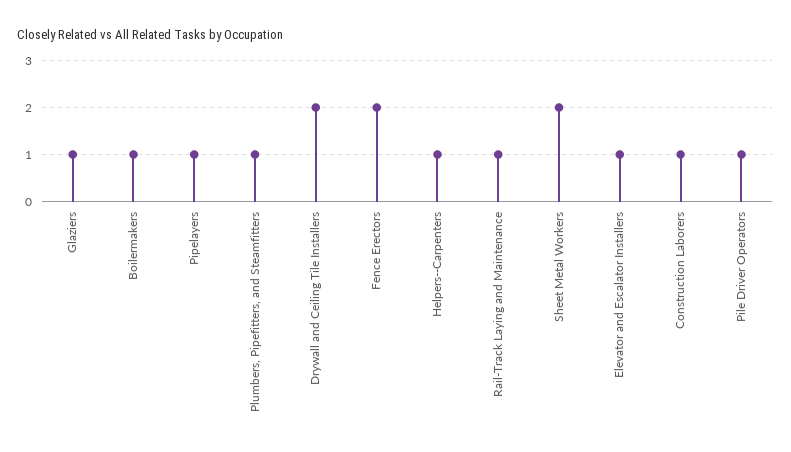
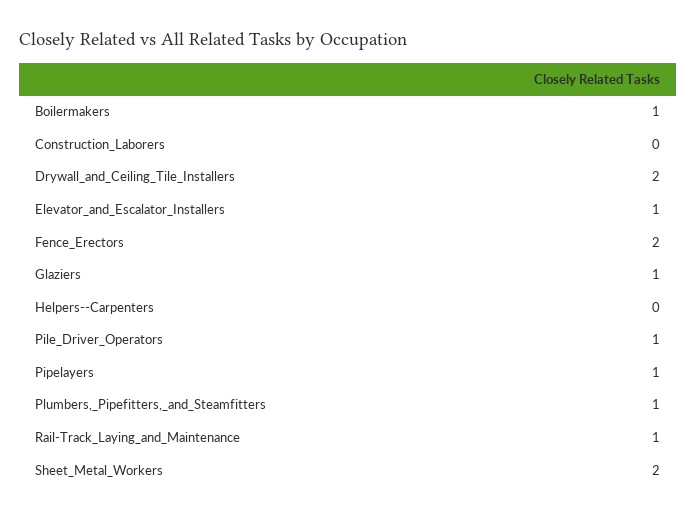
  {
    "Glaziers": 1,
    "Boilermakers": 1,
    "Pipelayers": 1,
    "Plumbers, Pipefitters, and Steamfitters": 1,
    "Drywall and Ceiling Tile Installers": 2,
    "Fence Erectors": 2,
-   "Helpers--Carpenters": 1,
+   "Helpers--Carpenters": 0,
    "Rail-Track Laying and Maintenance": 1,
    "Sheet Metal Workers": 2,
    "Elevator and Escalator Installers": 1,
-   "Construction Laborers": 1,
+   "Construction Laborers": 0,
    "Pile Driver Operators": 1
  }

